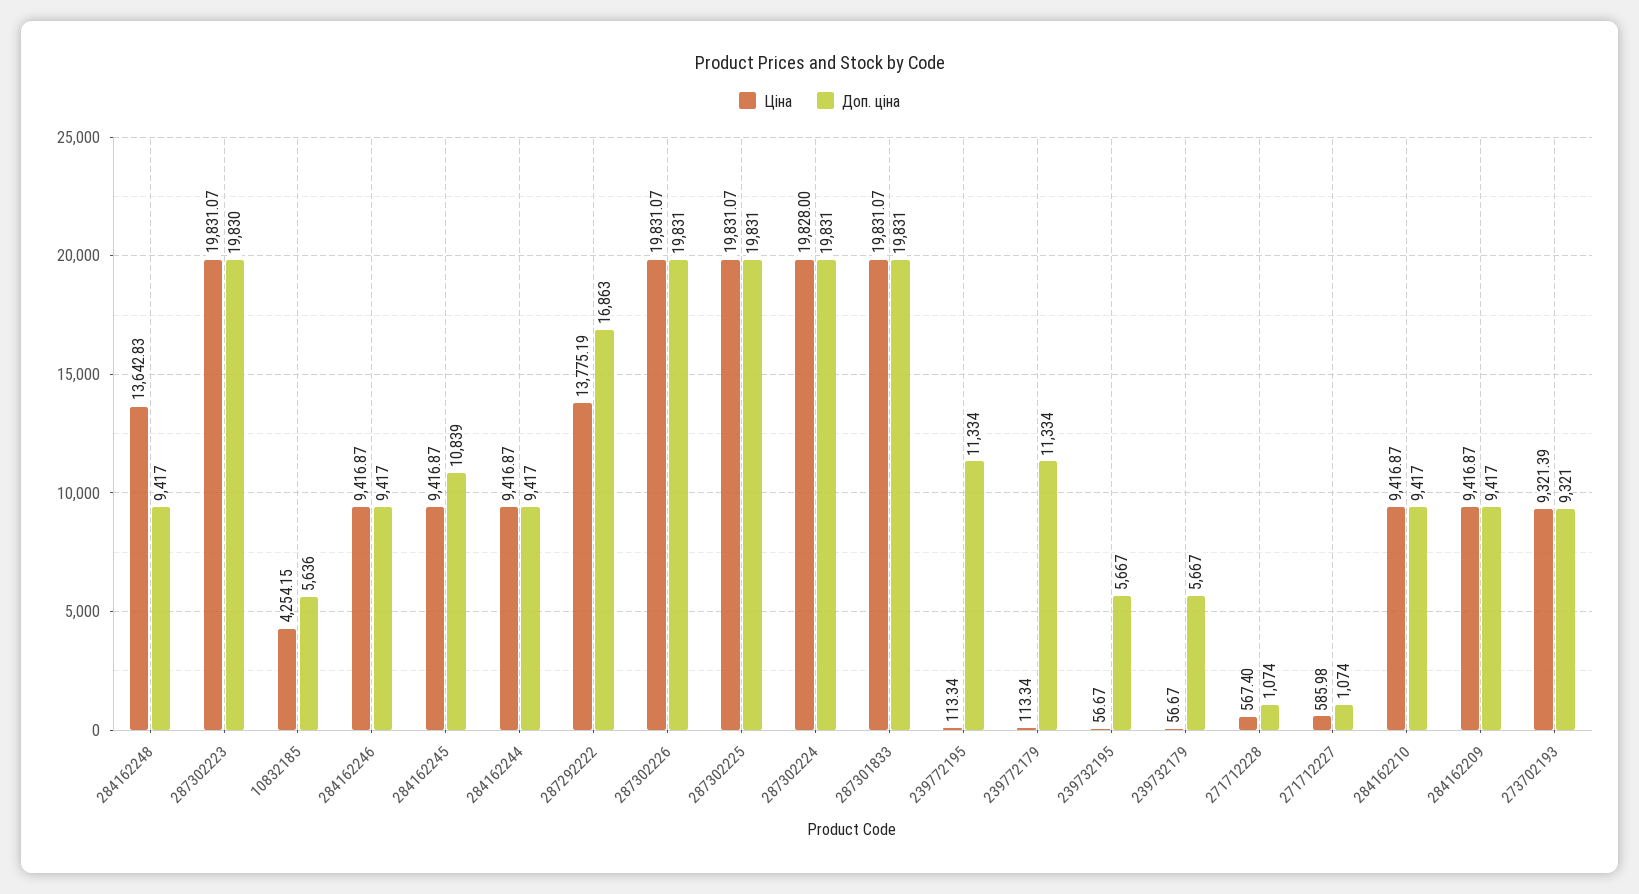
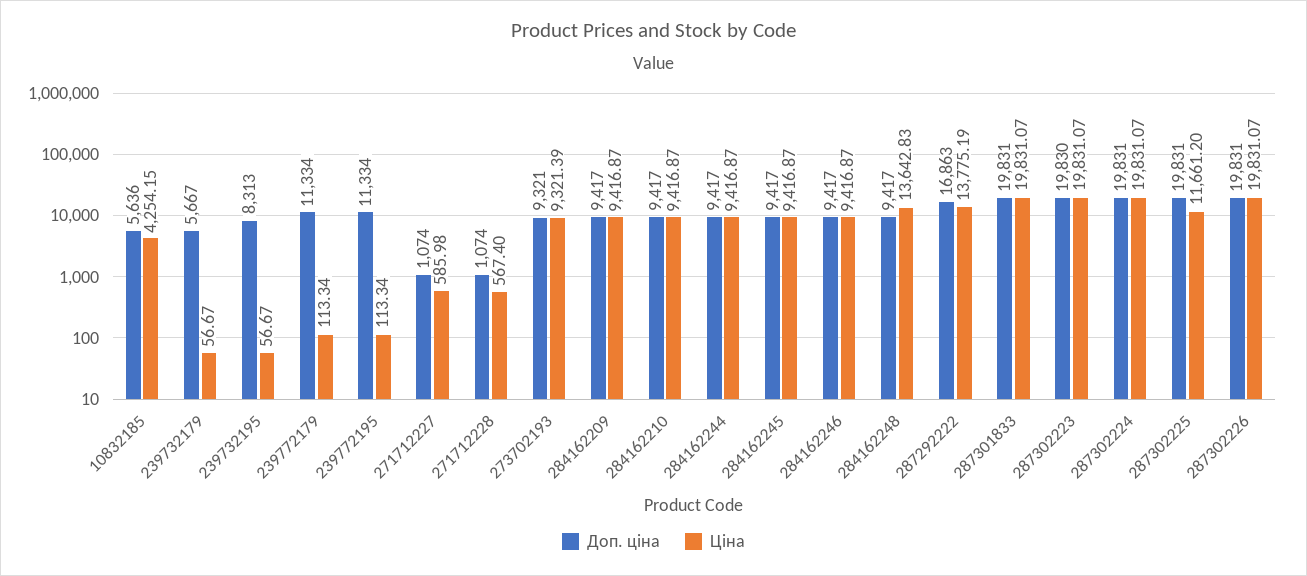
  {
    "Ціна": {
      "284162248": 13642.83,
      "287302223": 19831.07,
      "10832185": 4254.15,
      "284162246": 9416.87,
      "284162245": 9416.87,
      "284162244": 9416.87,
      "287292222": 13775.19,
      "287302226": 19831.07,
-     "287302225": 19831.07,
+     "287302225": 11661.2,
-     "287302224": 19828,
+     "287302224": 19831.07,
      "287301833": 19831.07,
      "239772195": 113.34,
      "239772179": 113.34,
      "239732195": 56.67,
      "239732179": 56.67,
      "271712228": 567.4,
      "271712227": 585.98,
      "284162210": 9416.87,
      "284162209": 9416.87,
      "273702193": 9321.39
    },
    "Доп. ціна": {
      "284162248": 9417,
      "287302223": 19830,
      "10832185": 5636,
      "284162246": 9417,
-     "284162245": 10839,
+     "284162245": 9417,
      "284162244": 9417,
      "287292222": 16863,
      "287302226": 19831,
      "287302225": 19831,
      "287302224": 19831,
      "287301833": 19831,
      "239772195": 11334,
      "239772179": 11334,
-     "239732195": 5667,
+     "239732195": 8313,
      "239732179": 5667,
      "271712228": 1074,
      "271712227": 1074,
      "284162210": 9417,
      "284162209": 9417,
      "273702193": 9321
    }
  }

